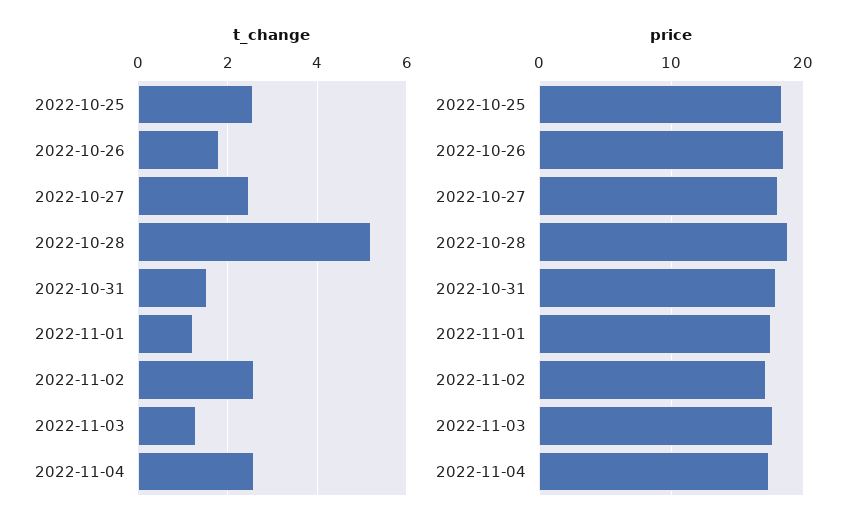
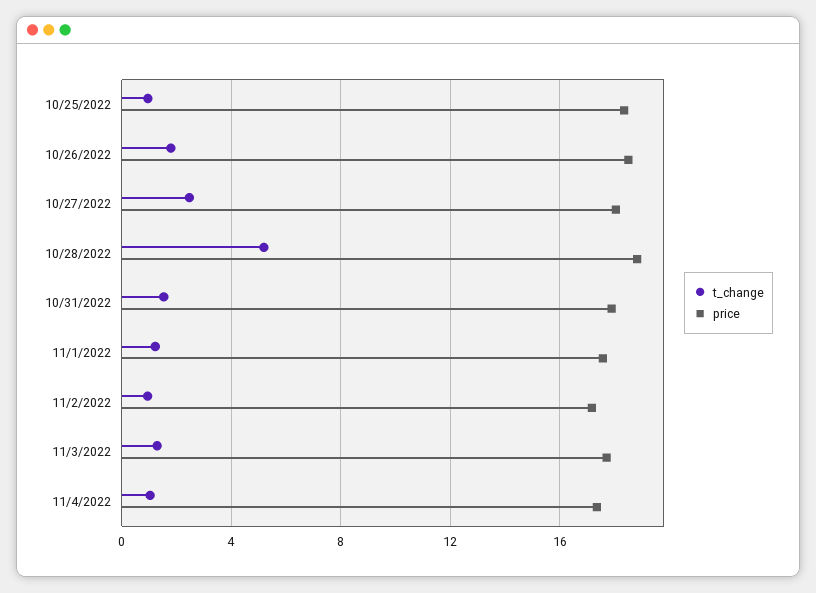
  {
    "t_change": {
-     "2022-10-25": 2.6,
+     "2022-10-25": 1,
      "2022-10-26": 1.8,
      "2022-10-27": 2.4,
      "2022-10-28": 5.2,
      "2022-10-31": 1.6,
      "2022-11-01": 1.2,
-     "2022-11-02": 2.6,
+     "2022-11-02": 1,
      "2022-11-03": 1.4,
-     "2022-11-04": 2.6
+     "2022-11-04": 1
    },
    "price": {
      "2022-10-25": 18.5,
      "2022-10-26": 18.5,
      "2022-10-27": 18,
      "2022-10-28": 19,
      "2022-10-31": 18,
      "2022-11-01": 17.5,
      "2022-11-02": 17,
      "2022-11-03": 17.5,
      "2022-11-04": 17.5
    }
  }

